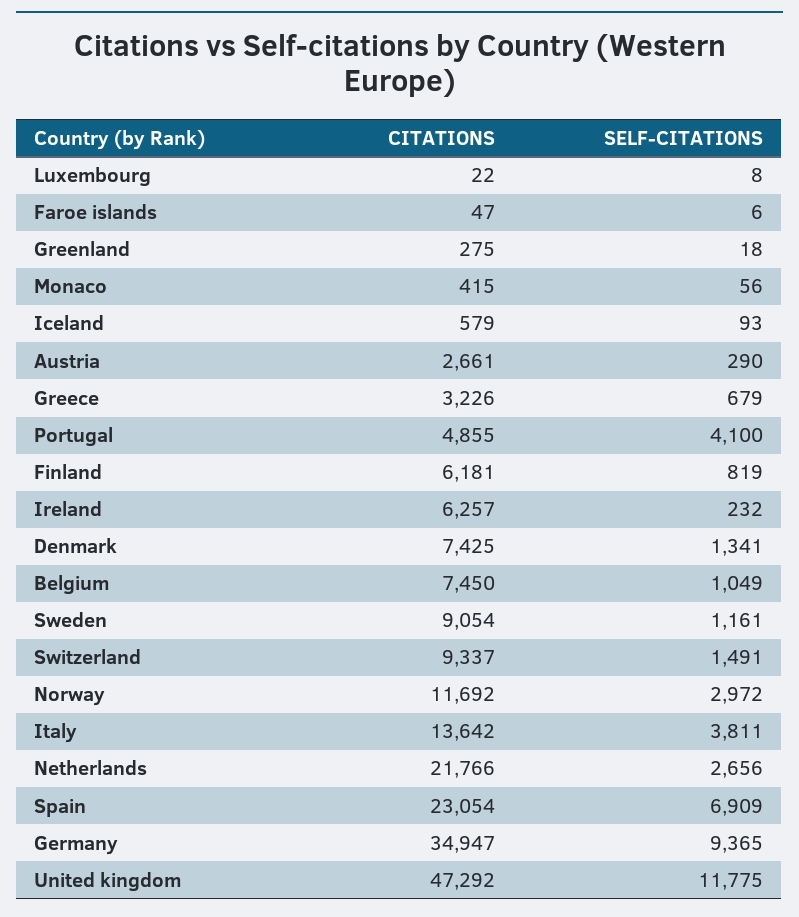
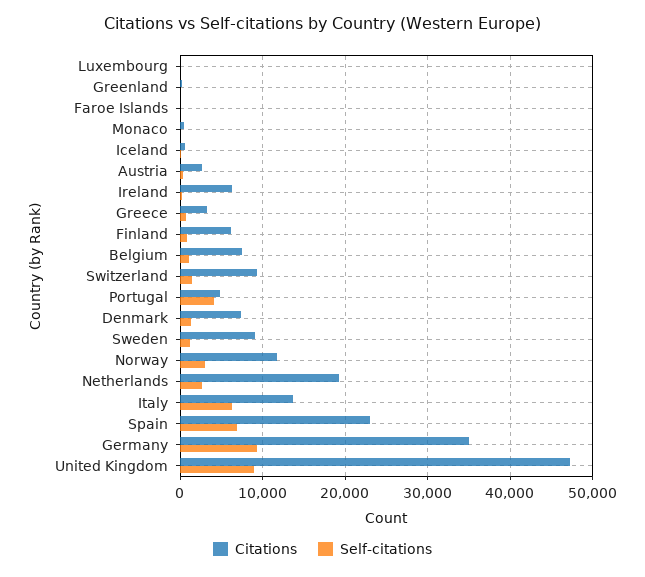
  {
    "CITATIONS": {
      "Luxembourg": 22,
      "Faroe islands": 47,
      "Greenland": 275,
      "Monaco": 415,
      "Iceland": 579,
      "Austria": 2661,
      "Greece": 3226,
      "Portugal": 4855,
      "Finland": 6181,
      "Ireland": 6257,
      "Denmark": 7425,
      "Belgium": 7450,
      "Sweden": 9054,
      "Switzerland": 9337,
      "Norway": 11692,
      "Italy": 13642,
-     "Netherlands": 21766,
+     "Netherlands": 19000,
      "Spain": 23054,
      "Germany": 34947,
      "United kingdom": 47292
    },
    "SELF-CITATIONS": {
      "Luxembourg": 8,
      "Faroe islands": 6,
      "Greenland": 18,
      "Monaco": 56,
      "Iceland": 93,
      "Austria": 290,
      "Greece": 679,
      "Portugal": 4100,
      "Finland": 819,
      "Ireland": 232,
      "Denmark": 1341,
      "Belgium": 1049,
      "Sweden": 1161,
      "Switzerland": 1491,
      "Norway": 2972,
-     "Italy": 3811,
+     "Italy": 6000,
      "Netherlands": 2656,
      "Spain": 6909,
      "Germany": 9365,
-     "United kingdom": 11775
+     "United kingdom": 9000
    }
  }

